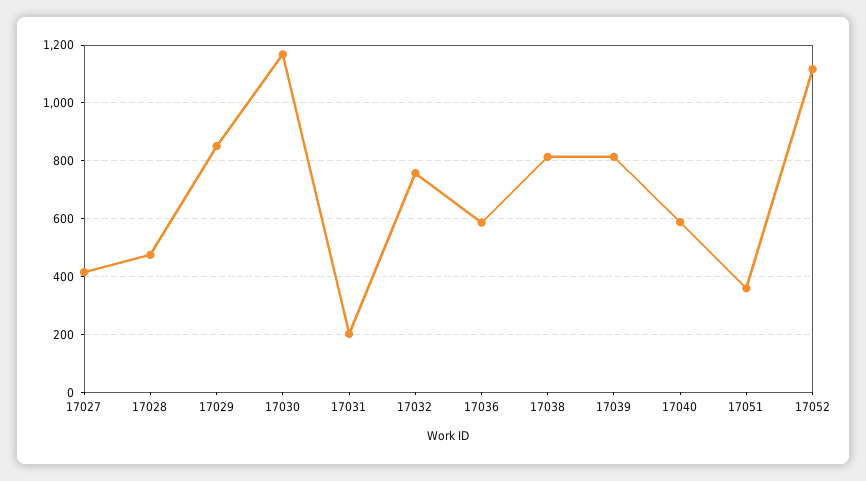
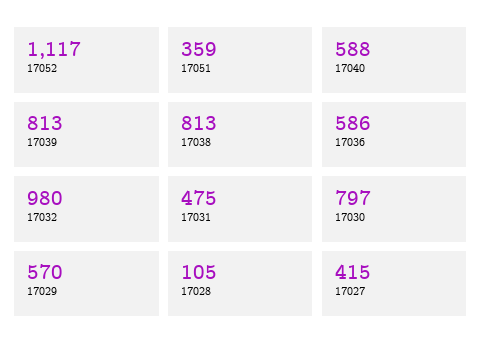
  {
    "17027": 415,
-   "17028": 475,
+   "17028": 105,
-   "17029": 850,
+   "17029": 570,
-   "17030": 1175,
+   "17030": 797,
-   "17031": 200,
+   "17031": 475,
-   "17032": 750,
+   "17032": 980,
    "17036": 586,
    "17038": 813,
    "17039": 813,
    "17040": 588,
    "17051": 359,
    "17052": 1117
  }

